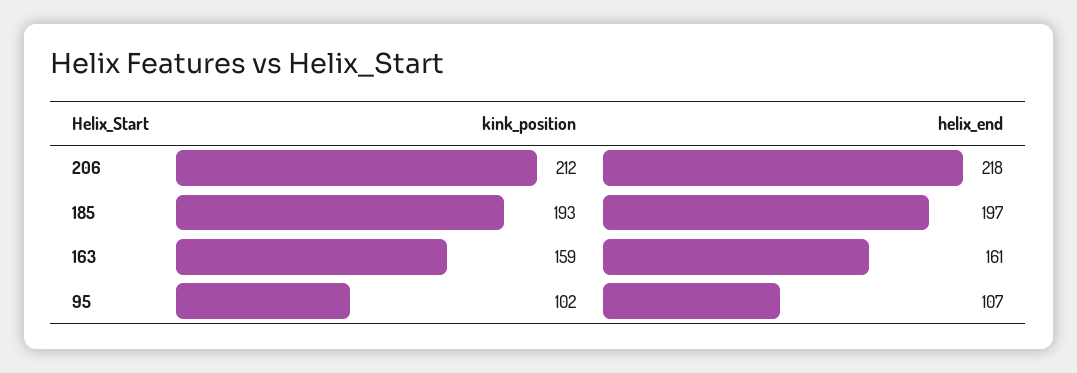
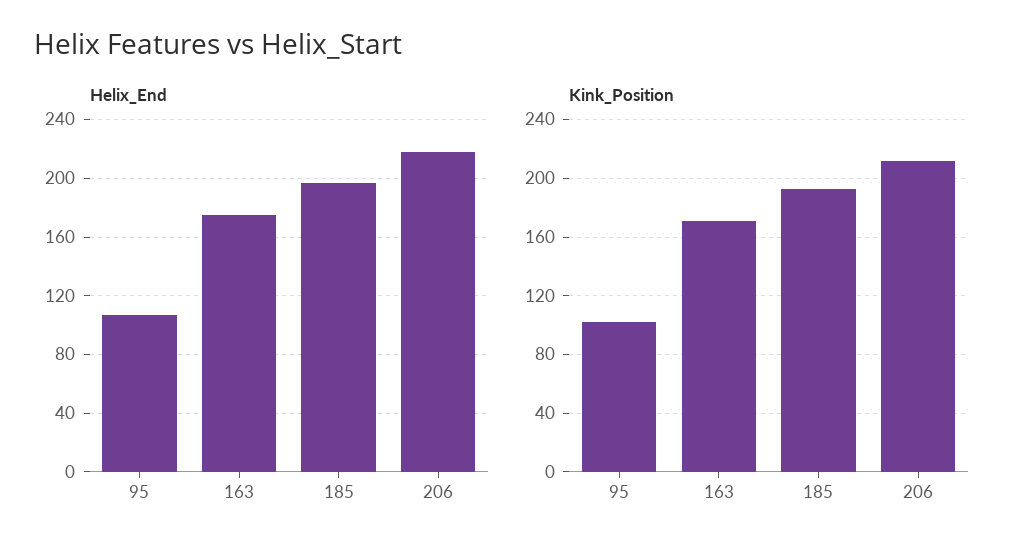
  {
    "kink_position": {
      "206": 212,
      "185": 193,
-     "163": 159,
+     "163": 170,
      "95": 102
    },
    "helix_end": {
      "206": 218,
      "185": 197,
-     "163": 161,
+     "163": 175,
      "95": 107
    }
  }

